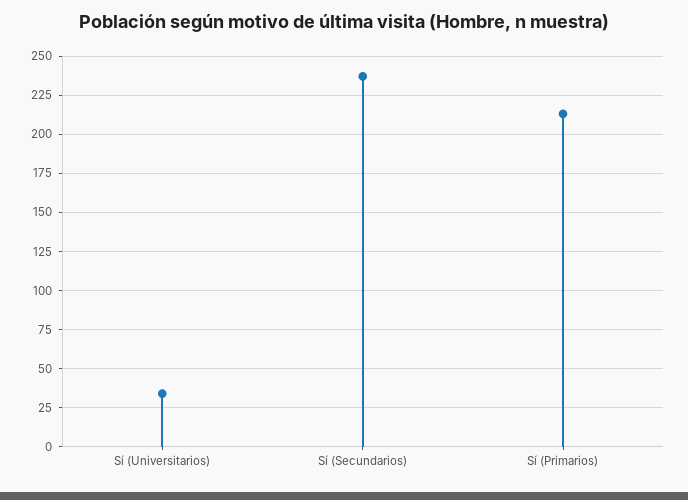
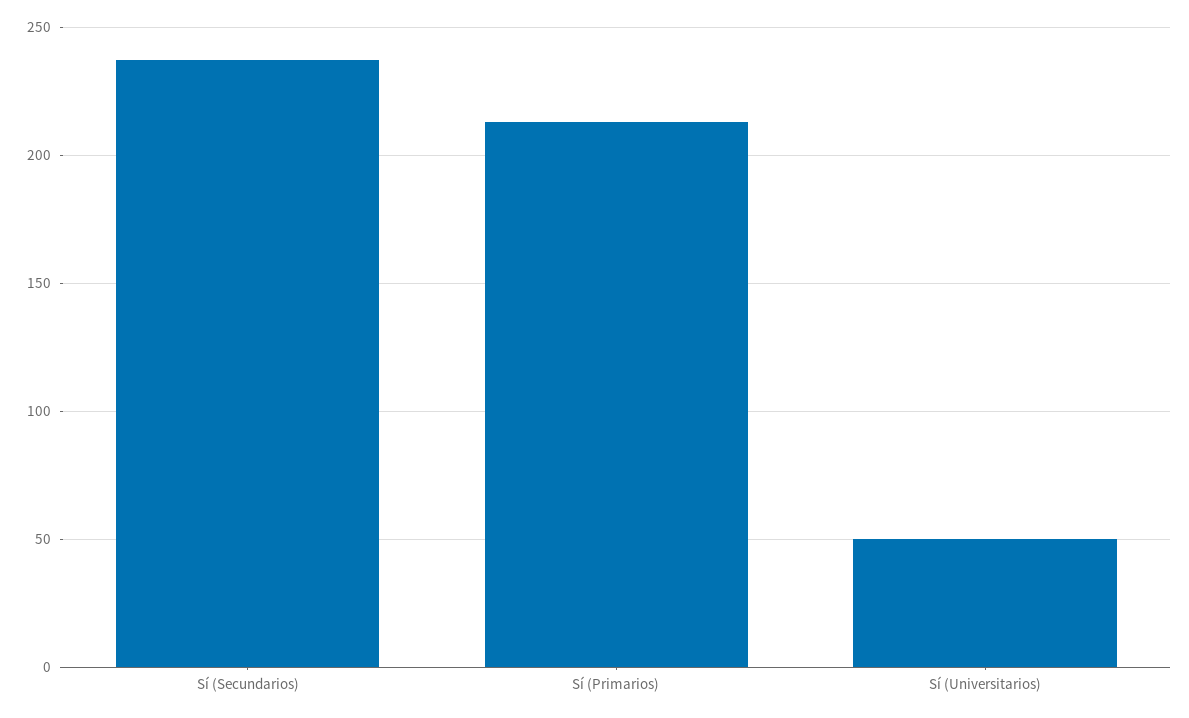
  {
-   "Sí (Universitarios)": 35,
+   "Sí (Universitarios)": 50,
    "Sí (Secundarios)": 235,
    "Sí (Primarios)": 215
  }

